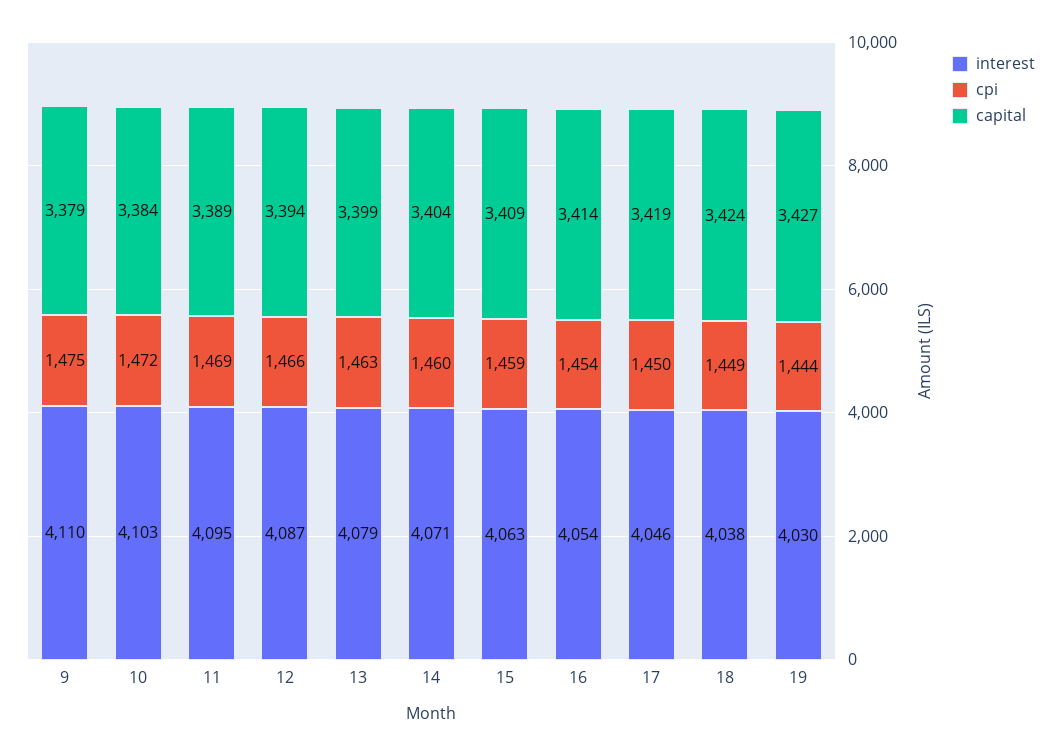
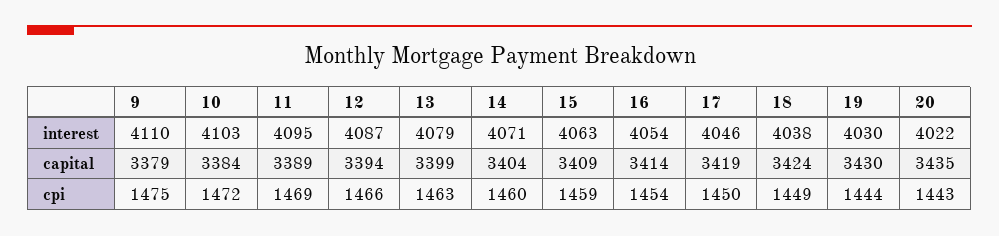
  {
    "interest": {
      "9": 4110,
      "10": 4103,
      "11": 4095,
      "12": 4087,
      "13": 4079,
      "14": 4071,
      "15": 4063,
      "16": 4054,
      "17": 4046,
      "18": 4038,
-     "19": 4030
+     "19": 4030,
+     "20": 4022
    },
    "cpi": {
      "9": 1475,
      "10": 1472,
      "11": 1469,
      "12": 1466,
      "13": 1463,
      "14": 1460,
      "15": 1459,
      "16": 1454,
      "17": 1450,
      "18": 1449,
-     "19": 1444
+     "19": 1444,
+     "20": 1443
    },
    "capital": {
      "9": 3379,
      "10": 3384,
      "11": 3389,
      "12": 3394,
      "13": 3399,
      "14": 3404,
      "15": 3409,
      "16": 3414,
      "17": 3419,
      "18": 3424,
-     "19": 3427
+     "19": 3430,
+     "20": 3435
    }
  }

